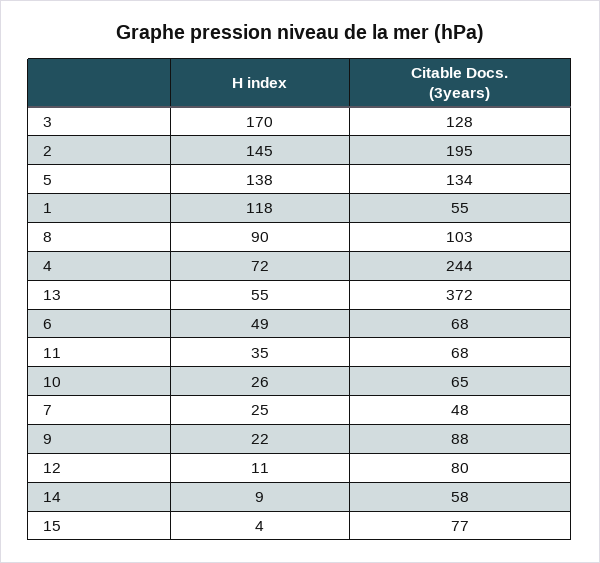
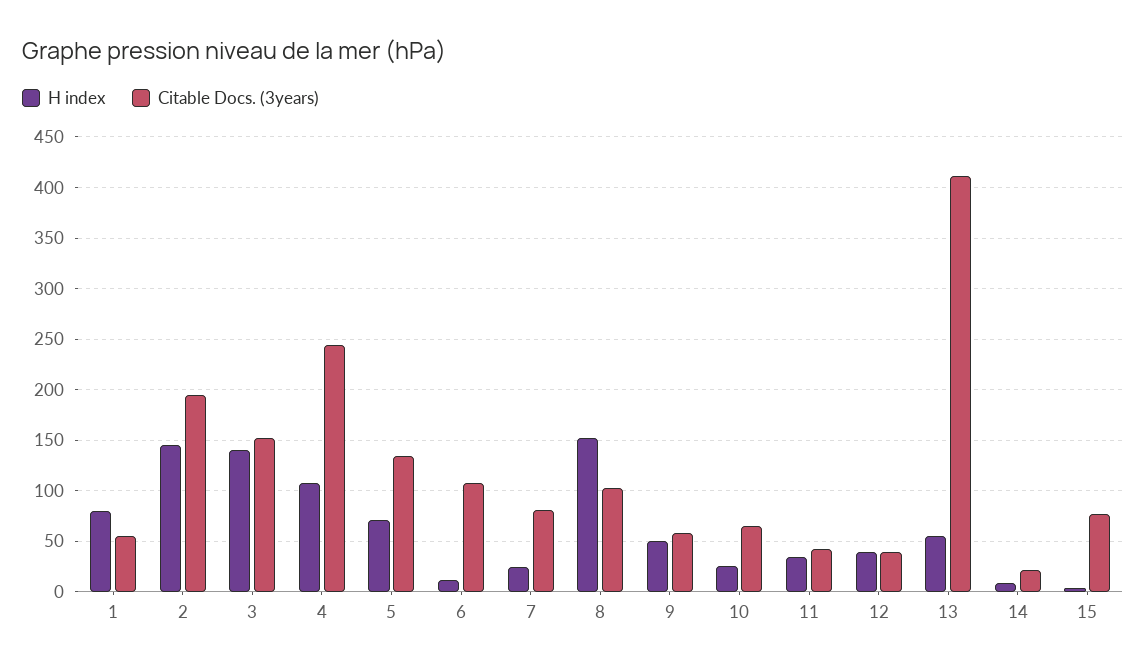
  {
    "H index": {
-     "3": 170,
+     "3": 140,
      "2": 145,
-     "5": 138,
+     "5": 70,
-     "1": 118,
+     "1": 80,
-     "8": 90,
+     "8": 150,
-     "4": 72,
+     "4": 110,
      "13": 55,
-     "6": 49,
+     "6": 10,
      "11": 35,
      "10": 26,
      "7": 25,
-     "9": 22,
+     "9": 50,
-     "12": 11,
+     "12": 40,
      "14": 9,
      "15": 4
    },
    "Citable Docs. (3years)": {
-     "3": 128,
+     "3": 150,
      "2": 195,
      "5": 134,
      "1": 55,
      "8": 103,
      "4": 244,
-     "13": 372,
+     "13": 410,
-     "6": 68,
+     "6": 110,
-     "11": 68,
+     "11": 40,
      "10": 65,
-     "7": 48,
+     "7": 80,
-     "9": 88,
+     "9": 60,
-     "12": 80,
+     "12": 40,
-     "14": 58,
+     "14": 20,
      "15": 77
    }
  }

